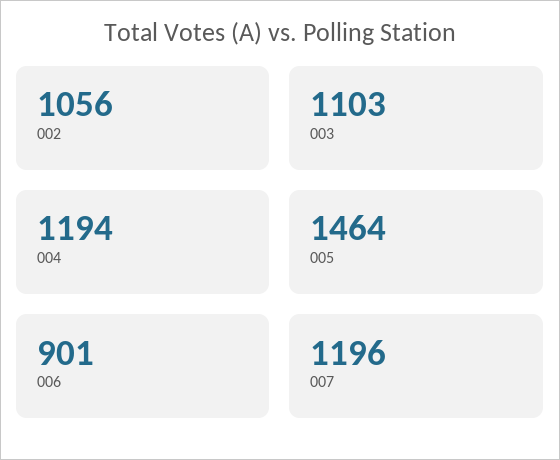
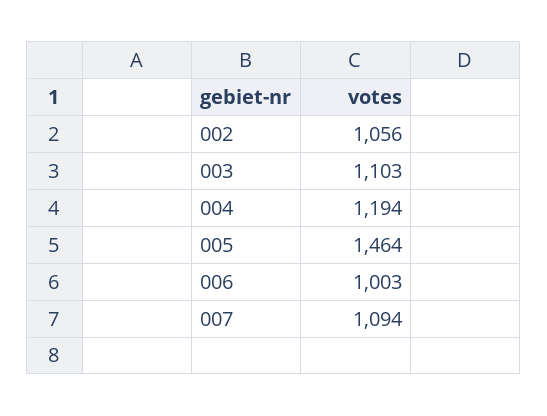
  {
    "002": 1056,
    "003": 1103,
    "004": 1194,
    "005": 1464,
-   "006": 901,
+   "006": 1003,
-   "007": 1196
+   "007": 1094
  }

